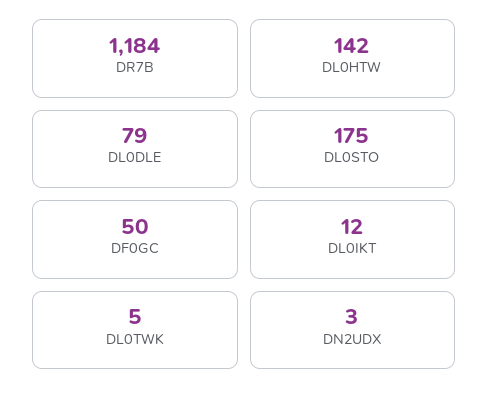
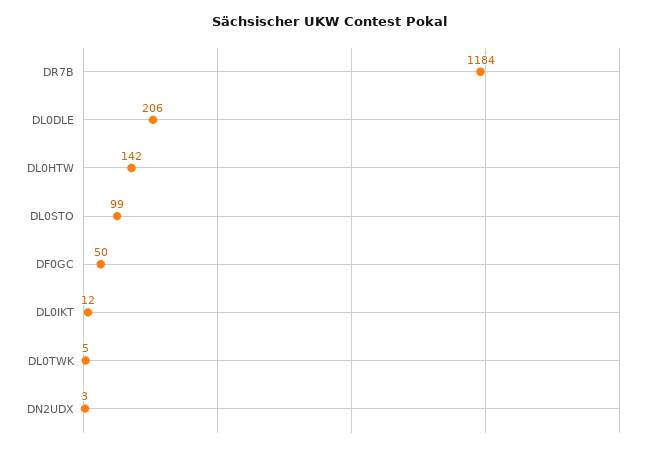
  {
    "DR7B": 1184,
    "DL0HTW": 142,
-   "DL0DLE": 79,
+   "DL0DLE": 206,
-   "DL0STO": 175,
+   "DL0STO": 99,
    "DF0GC": 50,
    "DL0IKT": 12,
    "DL0TWK": 5,
    "DN2UDX": 3
  }

